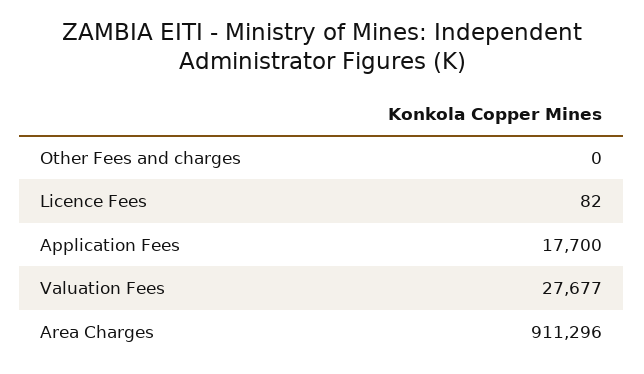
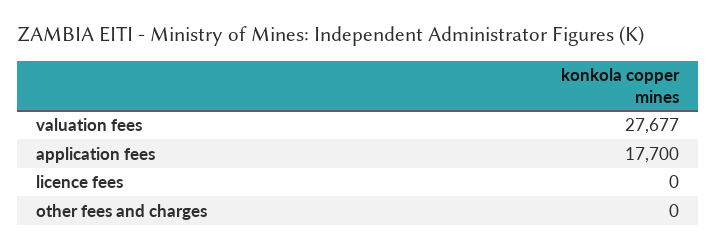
  {
    "Other Fees and charges": 0,
-   "Licence Fees": 82,
+   "Licence Fees": 0,
    "Application Fees": 17700,
-   "Valuation Fees": 27677,
+   "Valuation Fees": 27677
-   "Area Charges": 911296
  }

